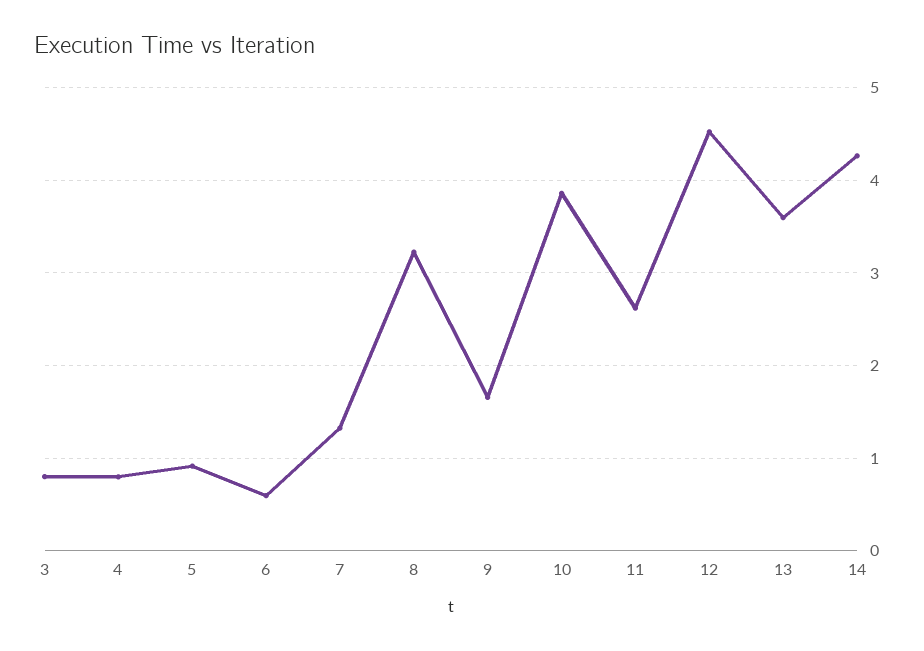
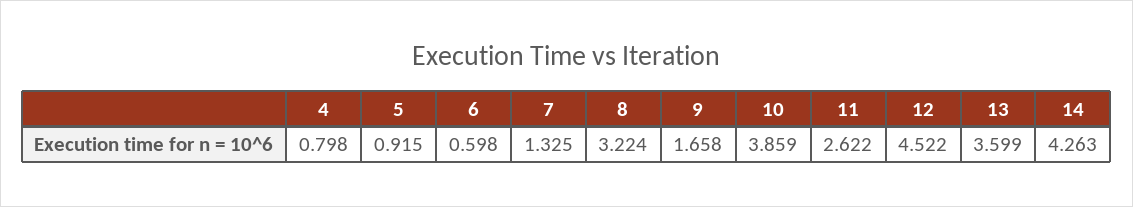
  {
-   "3": 0.8,
    "4": 0.798,
    "5": 0.915,
    "6": 0.598,
    "7": 1.325,
    "8": 3.224,
    "9": 1.658,
    "10": 3.859,
    "11": 2.622,
    "12": 4.522,
    "13": 3.599,
    "14": 4.263
  }

